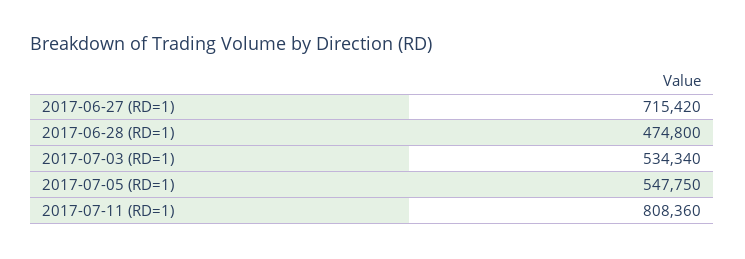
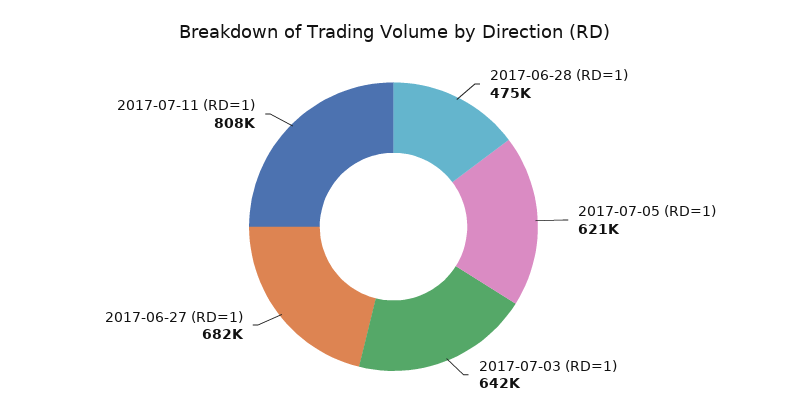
  {
-   "2017-06-27 (RD=1)": 715420,
+   "2017-06-27 (RD=1)": 682000,
    "2017-06-28 (RD=1)": 474800,
-   "2017-07-03 (RD=1)": 534340,
+   "2017-07-03 (RD=1)": 642000,
-   "2017-07-05 (RD=1)": 547750,
+   "2017-07-05 (RD=1)": 621000,
    "2017-07-11 (RD=1)": 808360
  }

